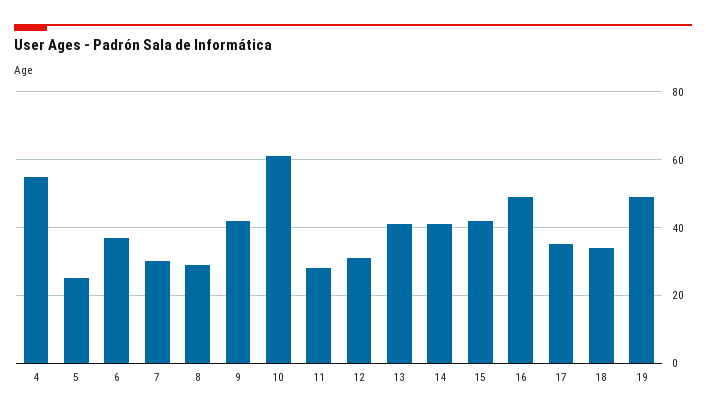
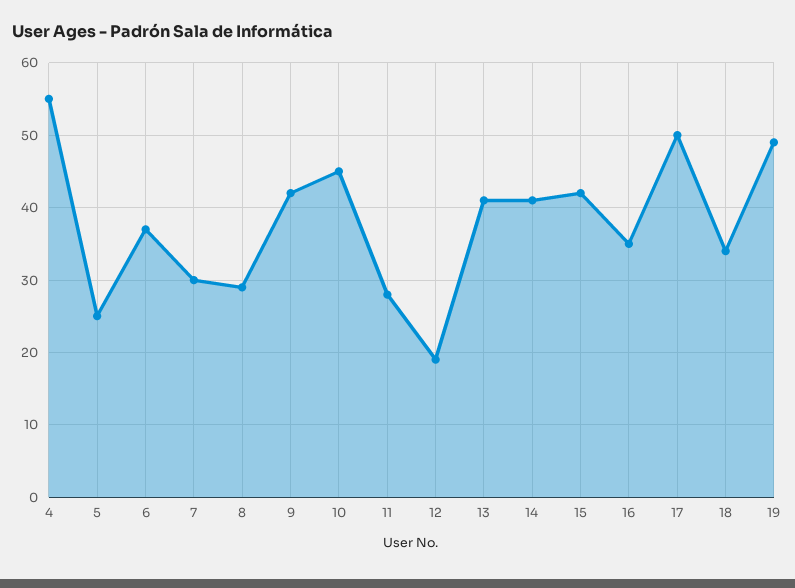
  {
    "4": 55,
    "5": 25,
    "6": 37,
    "7": 30,
    "8": 29,
    "9": 42,
-   "10": 60,
+   "10": 45,
    "11": 28,
-   "12": 30,
+   "12": 19,
    "13": 41,
    "14": 41,
    "15": 42,
-   "16": 50,
+   "16": 35,
-   "17": 35,
+   "17": 50,
    "18": 34,
    "19": 49
  }

